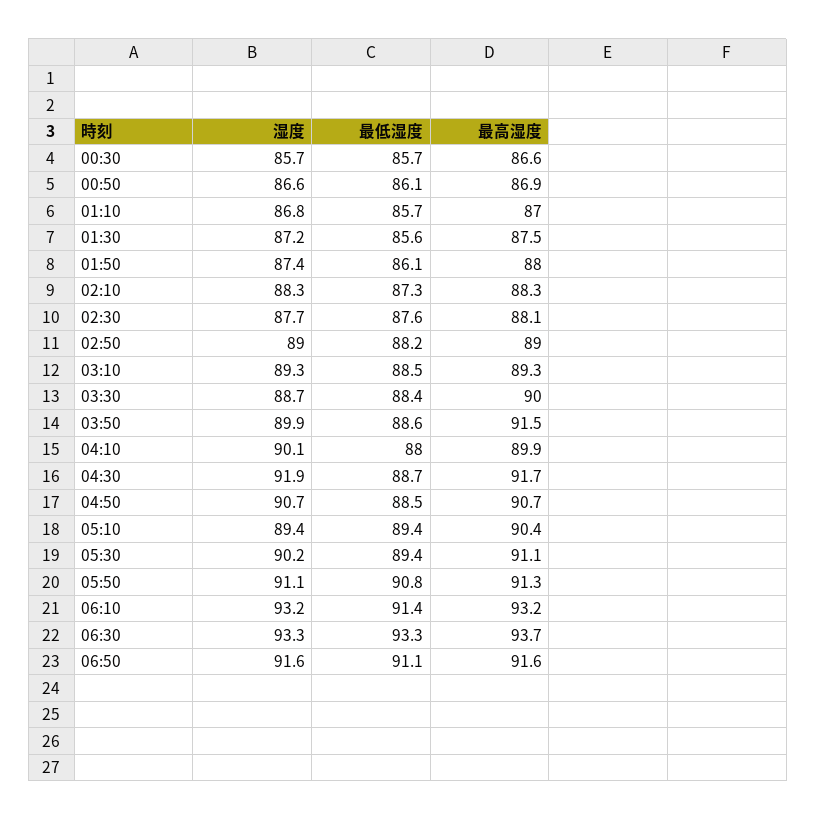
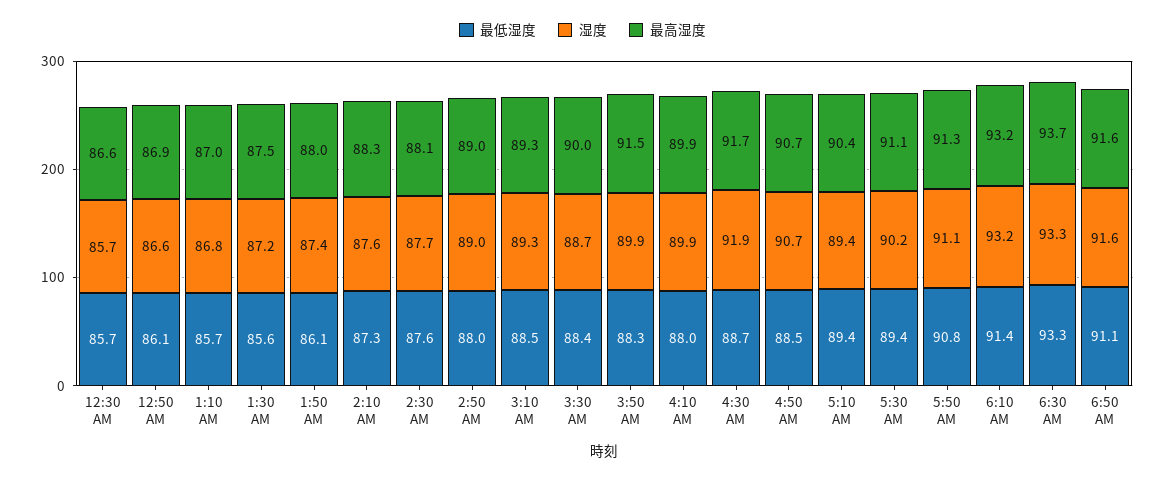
  {
    "湿度": {
      "00:30": 85.7,
      "00:50": 86.6,
      "01:10": 86.8,
      "01:30": 87.2,
      "01:50": 87.4,
-     "02:10": 88.3,
+     "02:10": 87.6,
      "02:30": 87.7,
      "02:50": 89,
      "03:10": 89.3,
      "03:30": 88.7,
      "03:50": 89.9,
-     "04:10": 90.1,
+     "04:10": 89.9,
      "04:30": 91.9,
      "04:50": 90.7,
      "05:10": 89.4,
      "05:30": 90.2,
      "05:50": 91.1,
      "06:10": 93.2,
      "06:30": 93.3,
      "06:50": 91.6
    },
    "最低湿度": {
      "00:30": 85.7,
      "00:50": 86.1,
      "01:10": 85.7,
      "01:30": 85.6,
      "01:50": 86.1,
      "02:10": 87.3,
      "02:30": 87.6,
-     "02:50": 88.2,
+     "02:50": 88,
      "03:10": 88.5,
      "03:30": 88.4,
-     "03:50": 88.6,
+     "03:50": 88.3,
      "04:10": 88,
      "04:30": 88.7,
      "04:50": 88.5,
      "05:10": 89.4,
      "05:30": 89.4,
      "05:50": 90.8,
      "06:10": 91.4,
      "06:30": 93.3,
      "06:50": 91.1
    },
    "最高湿度": {
      "00:30": 86.6,
      "00:50": 86.9,
      "01:10": 87,
      "01:30": 87.5,
      "01:50": 88,
      "02:10": 88.3,
      "02:30": 88.1,
      "02:50": 89,
      "03:10": 89.3,
      "03:30": 90,
      "03:50": 91.5,
      "04:10": 89.9,
      "04:30": 91.7,
      "04:50": 90.7,
      "05:10": 90.4,
      "05:30": 91.1,
      "05:50": 91.3,
      "06:10": 93.2,
      "06:30": 93.7,
      "06:50": 91.6
    }
  }

